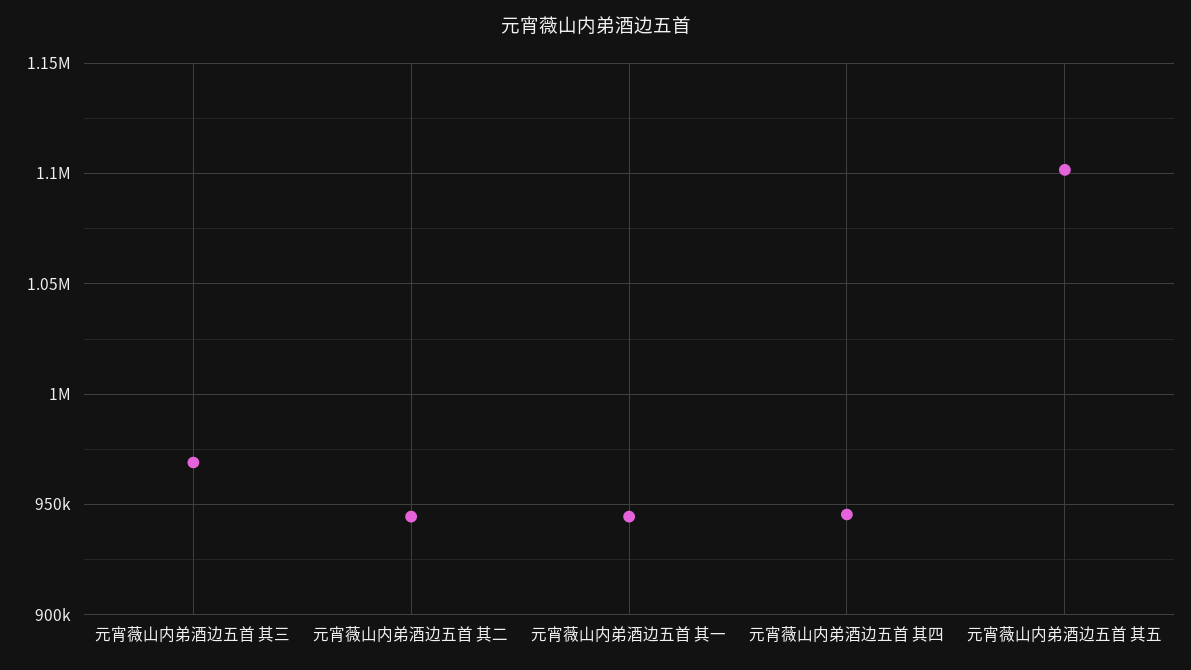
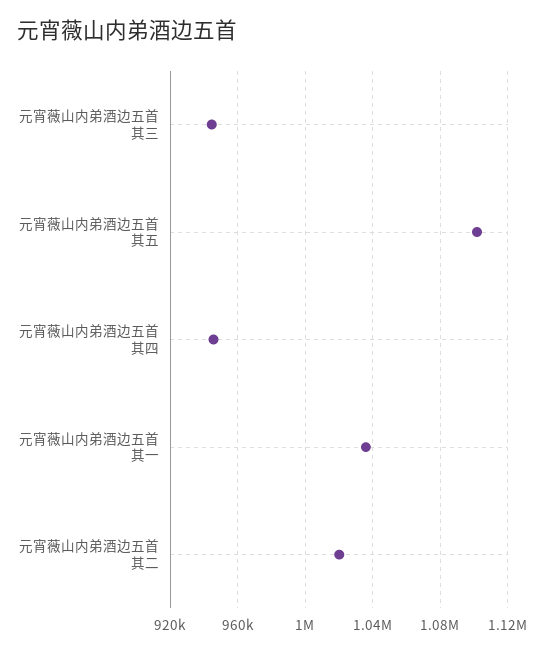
  {
-   "元宵薇山内弟酒边五首 其三": 970000,
+   "元宵薇山内弟酒边五首 其三": 945000,
-   "元宵薇山内弟酒边五首 其二": 945000,
+   "元宵薇山内弟酒边五首 其二": 1020000,
-   "元宵薇山内弟酒边五首 其一": 945000,
+   "元宵薇山内弟酒边五首 其一": 1035000,
    "元宵薇山内弟酒边五首 其四": 945000,
    "元宵薇山内弟酒边五首 其五": 1100000
  }

